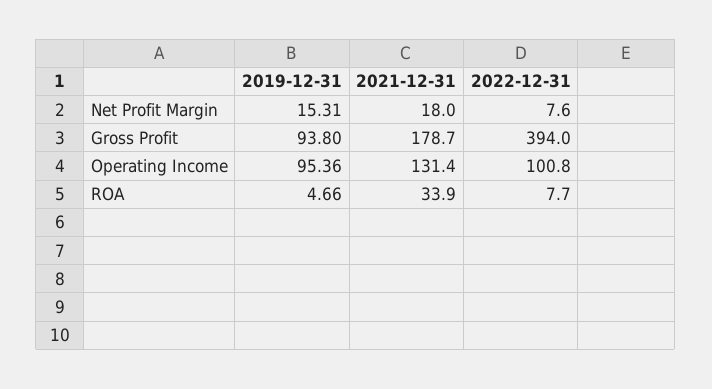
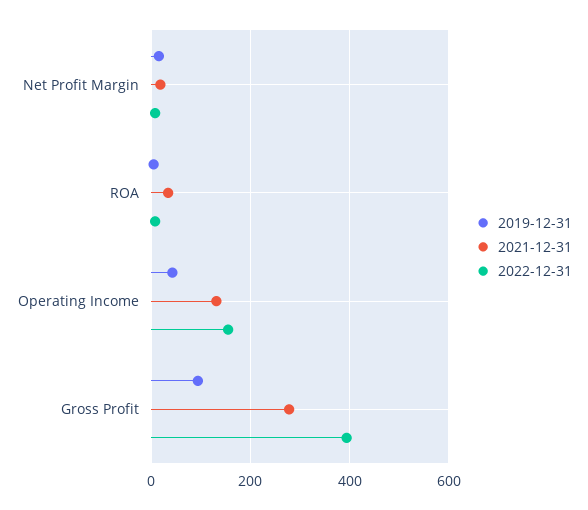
  {
    "2019-12-31": {
      "Net Profit Margin": 15.31,
      "Gross Profit": 93.8,
-     "Operating Income": 95.36,
+     "Operating Income": 40,
      "ROA": 4.66
    },
    "2021-12-31": {
      "Net Profit Margin": 18,
-     "Gross Profit": 178.7,
+     "Gross Profit": 280,
      "Operating Income": 131.4,
      "ROA": 33.9
    },
    "2022-12-31": {
      "Net Profit Margin": 7.6,
      "Gross Profit": 394,
-     "Operating Income": 100.8,
+     "Operating Income": 160,
      "ROA": 7.7
    }
  }

